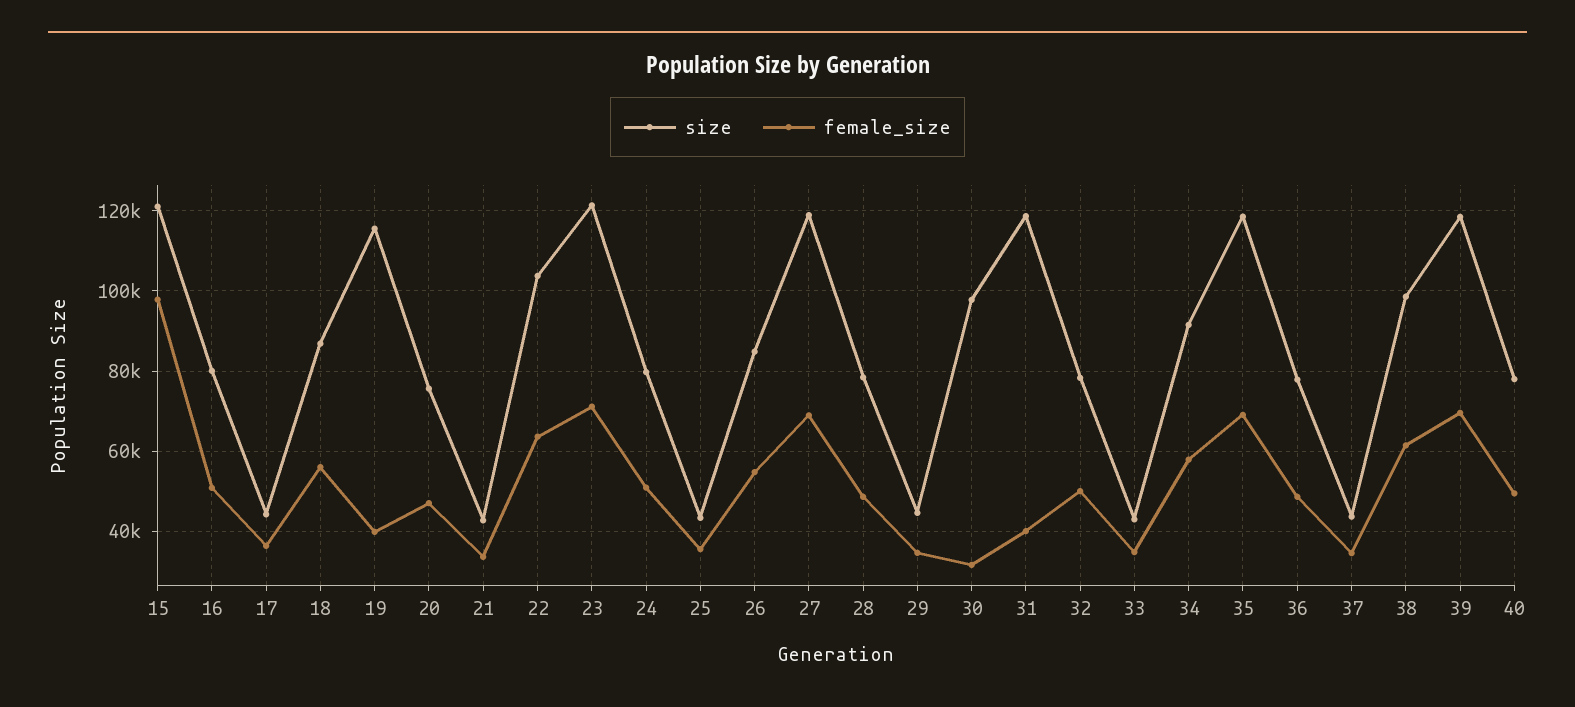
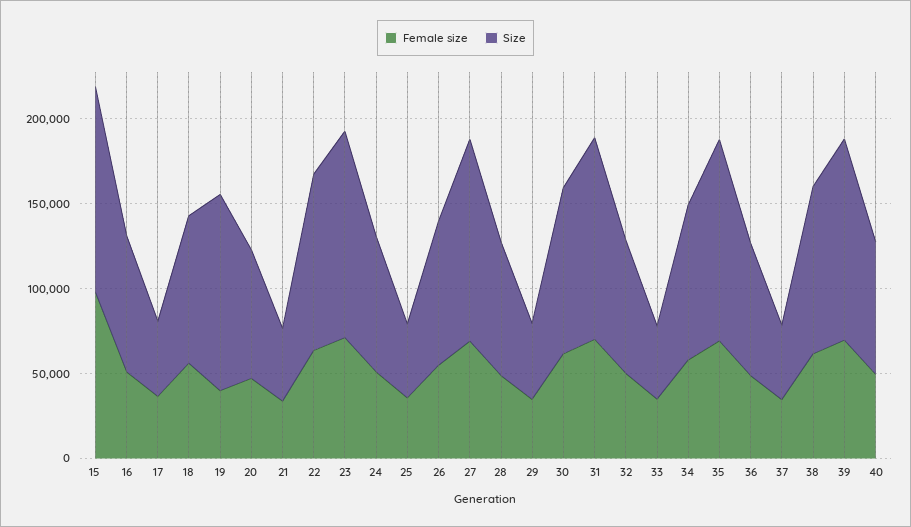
  {
    "size": {
      "15": 122000,
      "16": 80000,
      "17": 44000,
      "18": 86000,
      "19": 116000,
      "20": 76000,
      "21": 42000,
      "22": 104000,
      "23": 122000,
      "24": 80000,
      "25": 44000,
      "26": 84000,
      "27": 118000,
      "28": 78000,
      "29": 44000,
      "30": 98000,
      "31": 118000,
      "32": 78000,
      "33": 44000,
      "34": 92000,
      "35": 118000,
      "36": 78000,
      "37": 44000,
      "38": 98000,
      "39": 118000,
      "40": 78000
    },
    "female_size": {
      "15": 98000,
      "16": 50000,
      "17": 36000,
      "18": 56000,
      "19": 40000,
      "20": 48000,
      "21": 34000,
      "22": 64000,
      "23": 72000,
      "24": 50000,
      "25": 36000,
      "26": 54000,
      "27": 68000,
      "28": 48000,
      "29": 34000,
-     "30": 32000,
+     "30": 60000,
-     "31": 40000,
+     "31": 70000,
      "32": 50000,
      "33": 34000,
      "34": 58000,
      "35": 70000,
      "36": 48000,
      "37": 34000,
      "38": 62000,
      "39": 70000,
      "40": 50000
    }
  }

